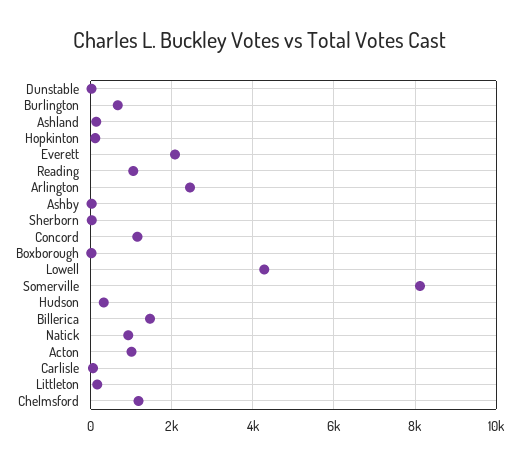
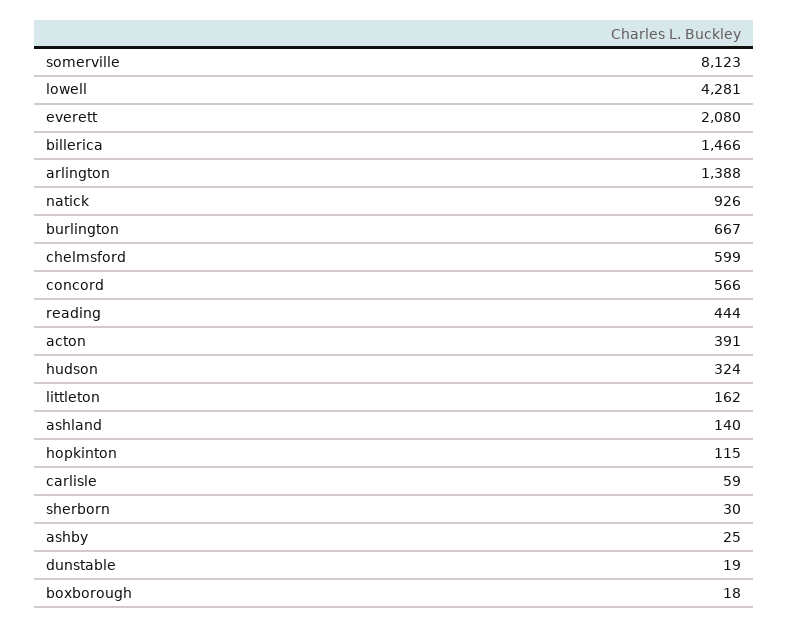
  {
    "Dunstable": 19,
    "Burlington": 667,
    "Ashland": 140,
    "Hopkinton": 115,
    "Everett": 2080,
-   "Reading": 1000,
+   "Reading": 444,
-   "Arlington": 2400,
+   "Arlington": 1388,
    "Ashby": 25,
    "Sherborn": 30,
-   "Concord": 1200,
+   "Concord": 566,
    "Boxborough": 18,
    "Lowell": 4281,
    "Somerville": 8123,
    "Hudson": 324,
    "Billerica": 1466,
    "Natick": 926,
-   "Acton": 1000,
+   "Acton": 391,
    "Carlisle": 59,
    "Littleton": 162,
-   "Chelmsford": 1200
+   "Chelmsford": 599
  }

